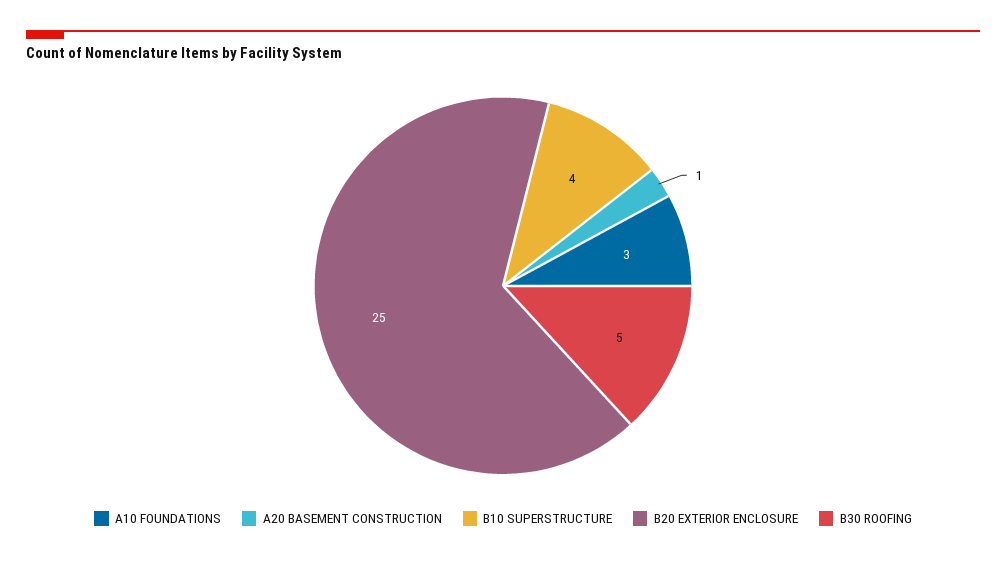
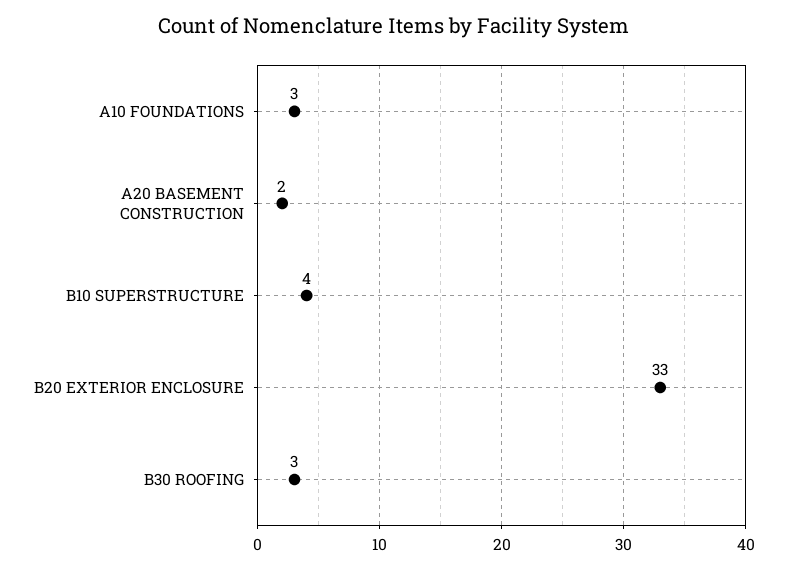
  {
    "A10 FOUNDATIONS": 3,
-   "A20 BASEMENT CONSTRUCTION": 1,
+   "A20 BASEMENT CONSTRUCTION": 2,
    "B10 SUPERSTRUCTURE": 4,
-   "B20 EXTERIOR ENCLOSURE": 25,
+   "B20 EXTERIOR ENCLOSURE": 33,
-   "B30 ROOFING": 5
+   "B30 ROOFING": 3
  }

